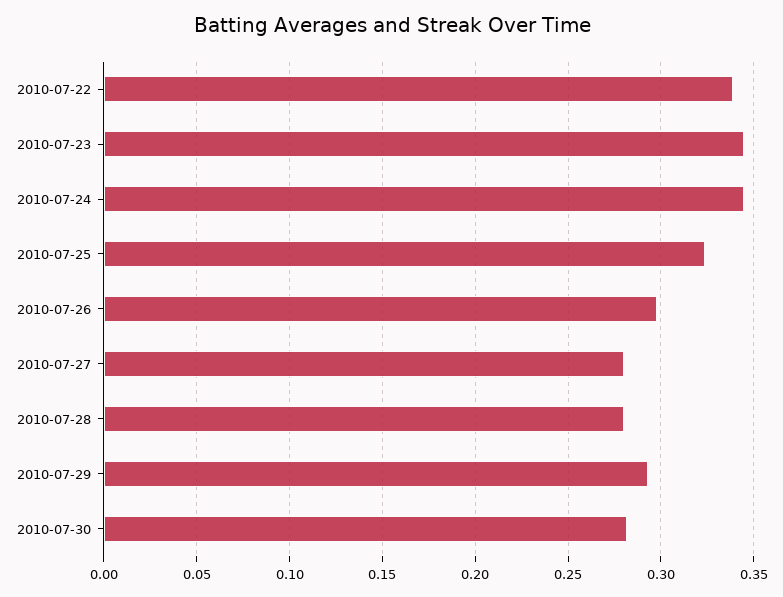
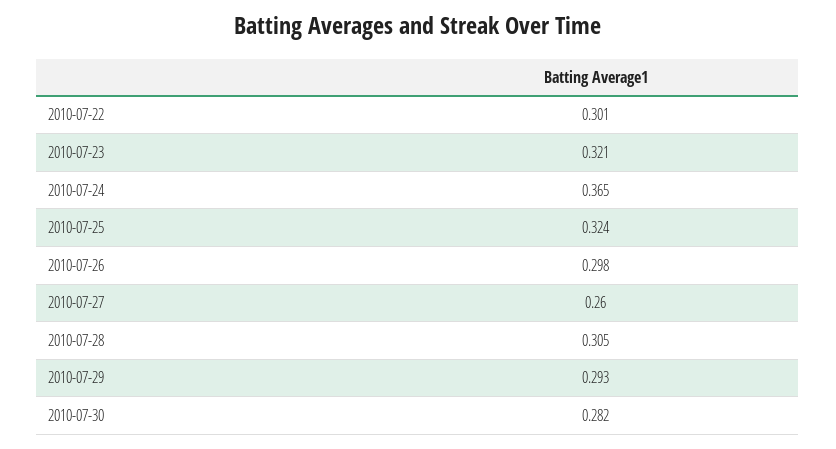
  {
-   "2010-07-22": 0.34,
+   "2010-07-22": 0.301,
-   "2010-07-23": 0.345,
+   "2010-07-23": 0.321,
-   "2010-07-24": 0.345,
+   "2010-07-24": 0.365,
    "2010-07-25": 0.324,
    "2010-07-26": 0.298,
-   "2010-07-27": 0.28,
+   "2010-07-27": 0.26,
-   "2010-07-28": 0.28,
+   "2010-07-28": 0.305,
    "2010-07-29": 0.293,
    "2010-07-30": 0.282
  }

